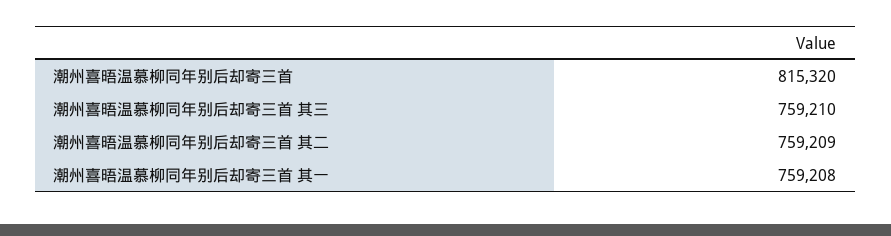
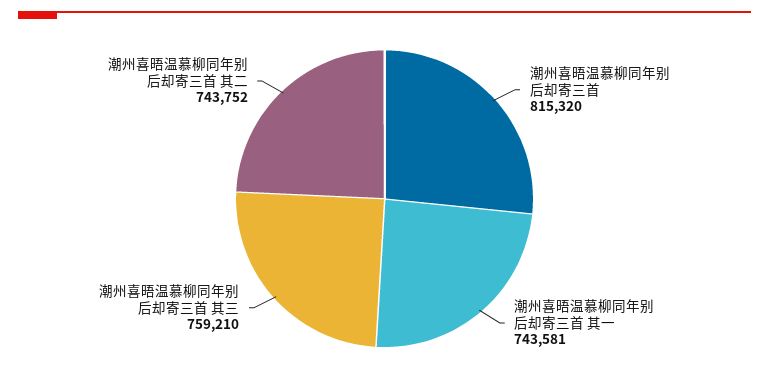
  {
    "潮州喜晤温慕柳同年别后却寄三首": 815320,
    "潮州喜晤温慕柳同年别后却寄三首 其三": 759210,
-   "潮州喜晤温慕柳同年别后却寄三首 其二": 759209,
+   "潮州喜晤温慕柳同年别后却寄三首 其二": 743752,
-   "潮州喜晤温慕柳同年别后却寄三首 其一": 759208
+   "潮州喜晤温慕柳同年别后却寄三首 其一": 743581
  }

